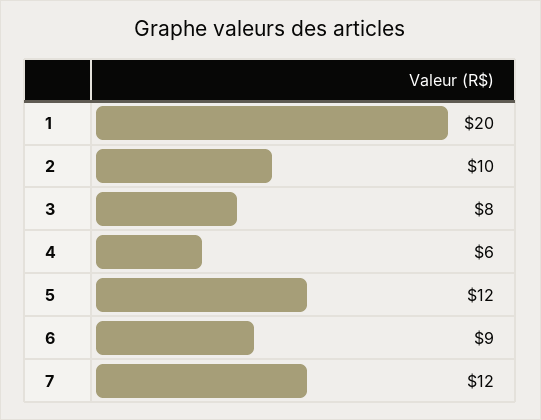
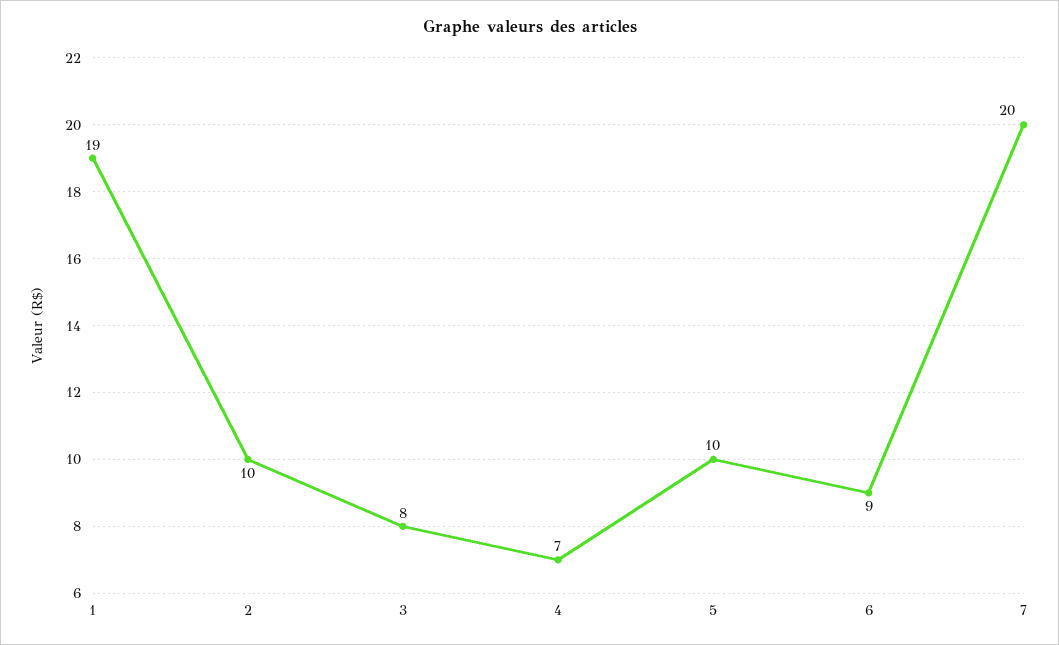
  {
-   "1": 20,
+   "1": 19,
    "2": 10,
    "3": 8,
-   "4": 6,
+   "4": 7,
-   "5": 12,
+   "5": 10,
    "6": 9,
-   "7": 12
+   "7": 20
  }

